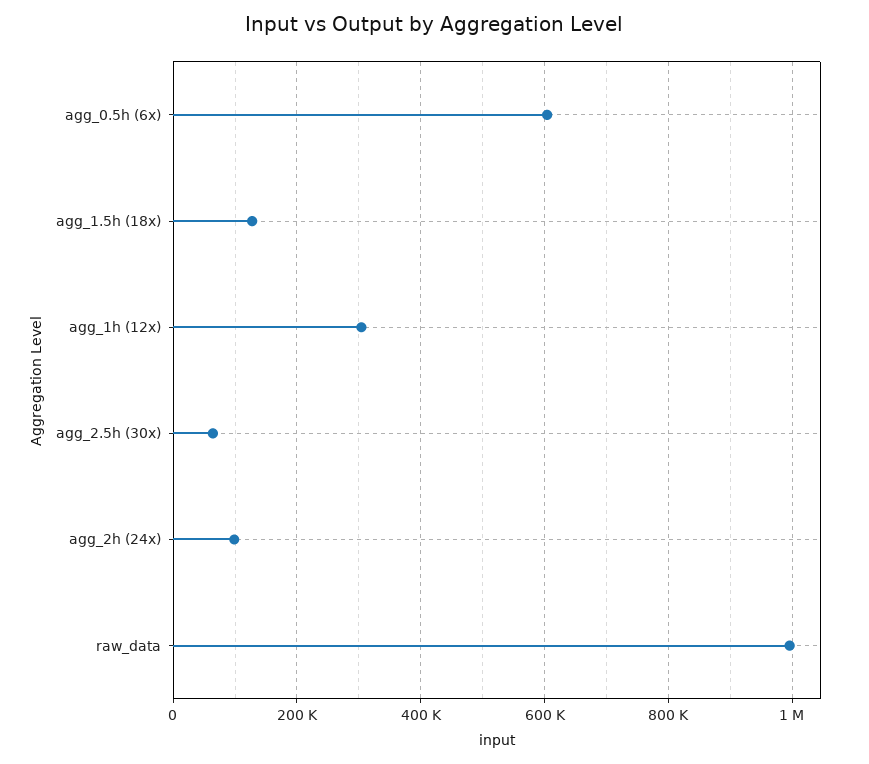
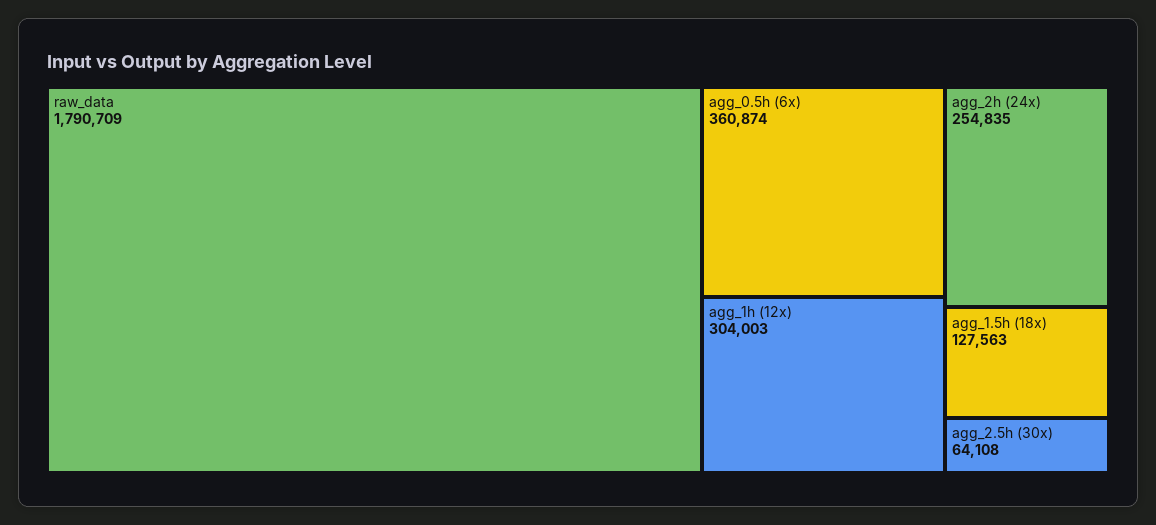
  {
-   "agg_0.5h (6x)": 600000,
+   "agg_0.5h (6x)": 360874,
    "agg_1.5h (18x)": 127563,
    "agg_1h (12x)": 304003,
    "agg_2.5h (30x)": 64108,
-   "agg_2h (24x)": 100000,
+   "agg_2h (24x)": 254835,
-   "raw_data": 1000000
+   "raw_data": 1790709
  }

